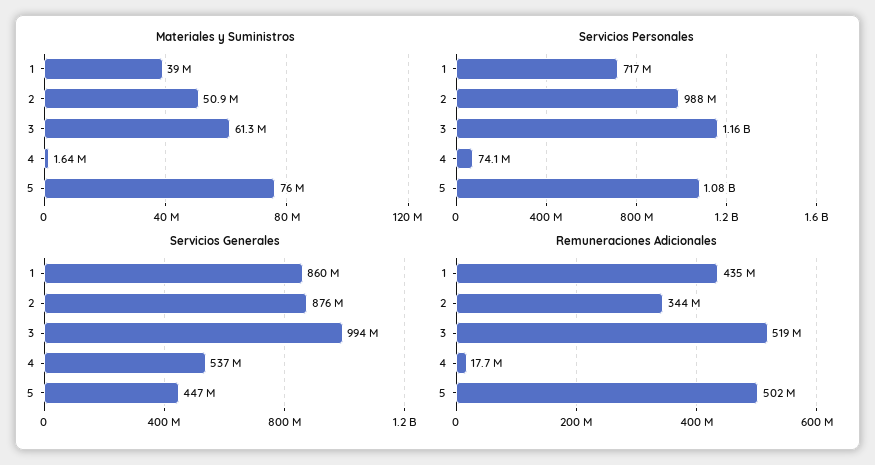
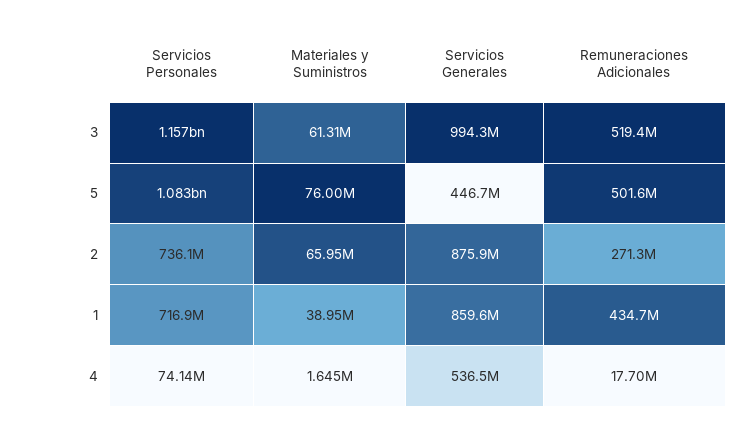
  {
    "Materiales y Suministros": {
      "1": 38950000,
-     "2": 50900000,
+     "2": 65950000,
      "3": 61310000,
      "4": 1645000,
      "5": 76000000
    },
    "Servicios Personales": {
      "1": 716900000,
-     "2": 988000000,
+     "2": 736100000,
      "3": 1157000000,
      "4": 74140000,
      "5": 1083000000
    },
    "Servicios Generales": {
      "1": 859600000,
      "2": 875900000,
      "3": 994300000,
      "4": 536500000,
      "5": 446700000
    },
    "Remuneraciones Adicionales": {
      "1": 434700000,
-     "2": 344000000,
+     "2": 271300000,
      "3": 519400000,
      "4": 17700000,
      "5": 501600000
    }
  }

